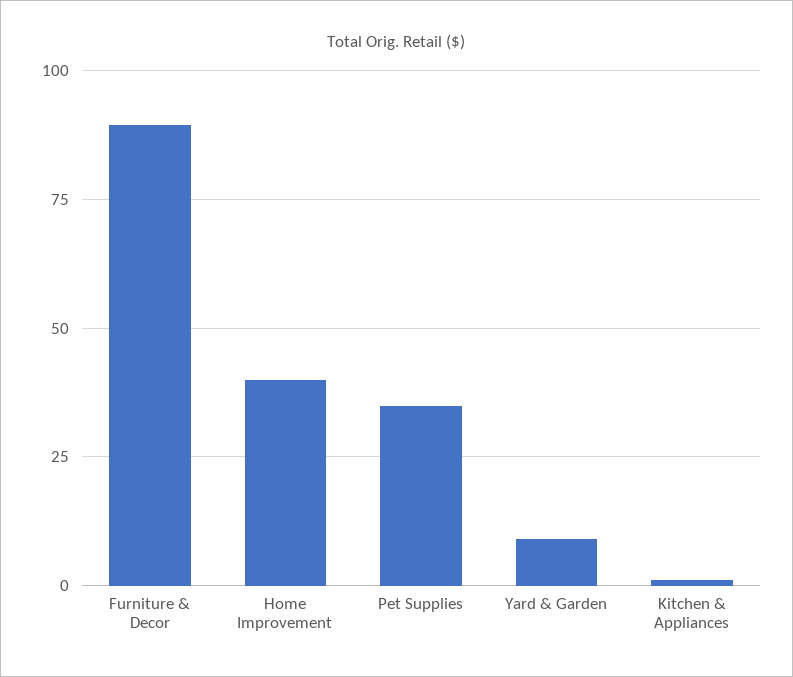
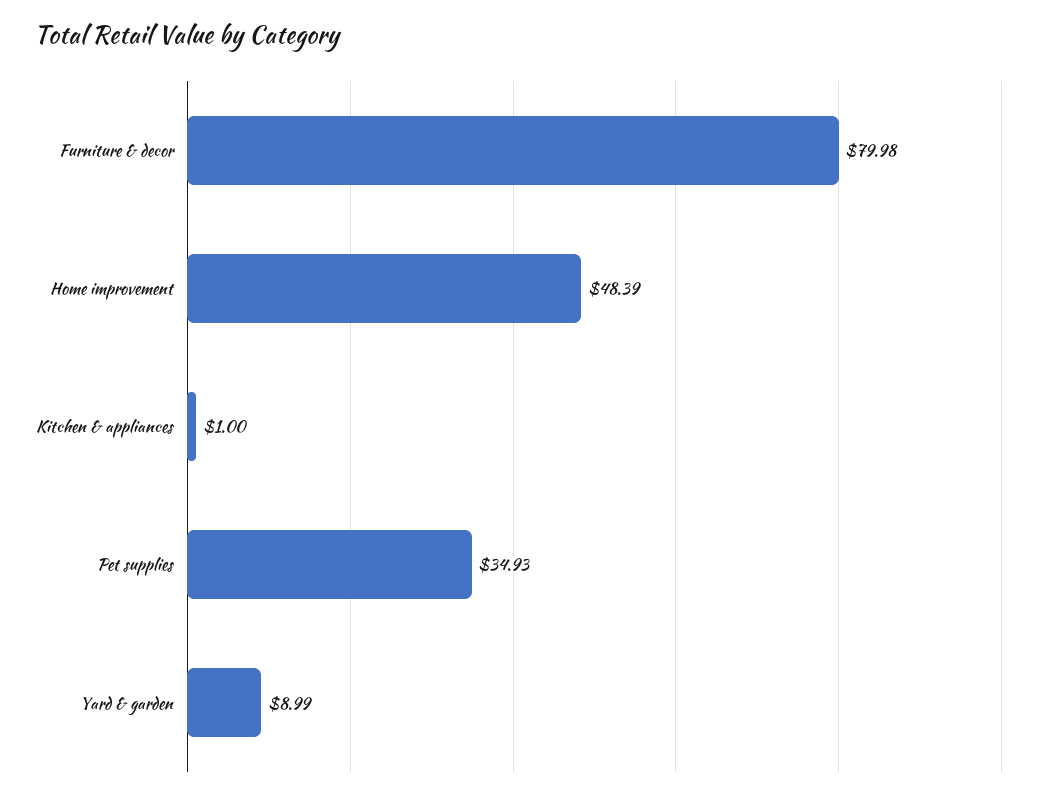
  {
-   "Furniture & Decor": 90,
+   "Furniture & Decor": 79.98,
-   "Home Improvement": 40,
+   "Home Improvement": 48.39,
    "Pet Supplies": 34.93,
    "Yard & Garden": 8.99,
    "Kitchen & Appliances": 1
  }

